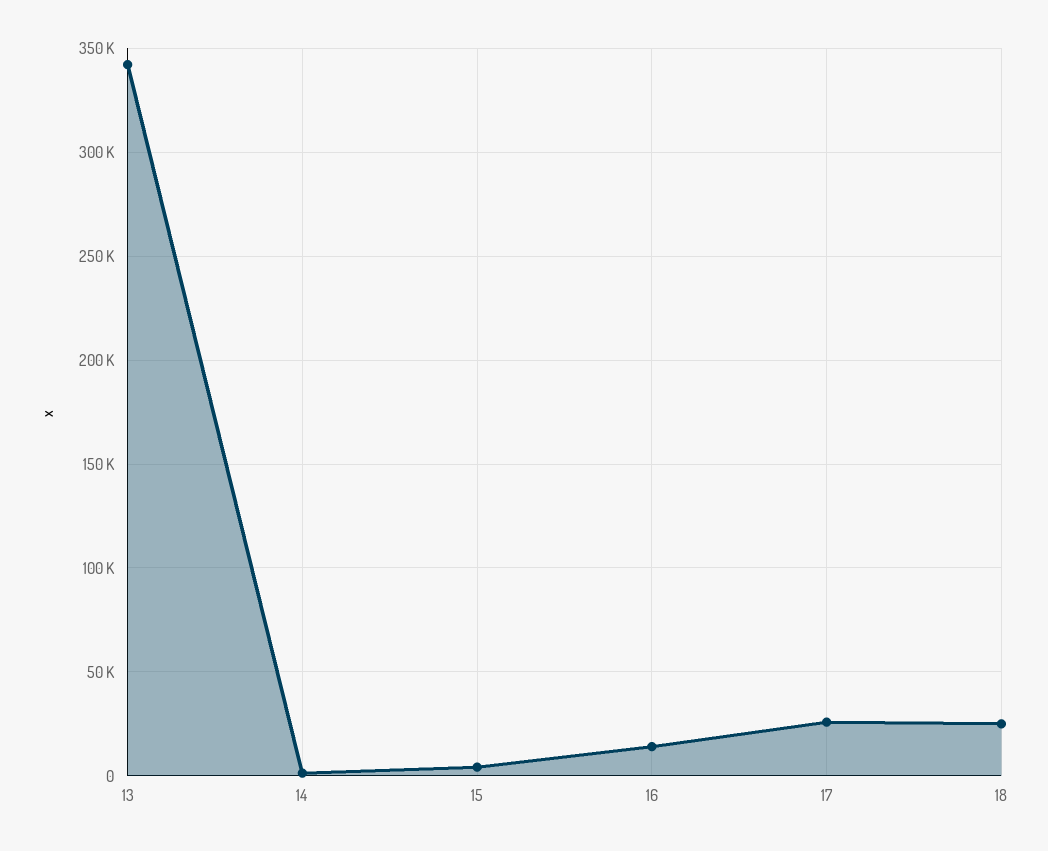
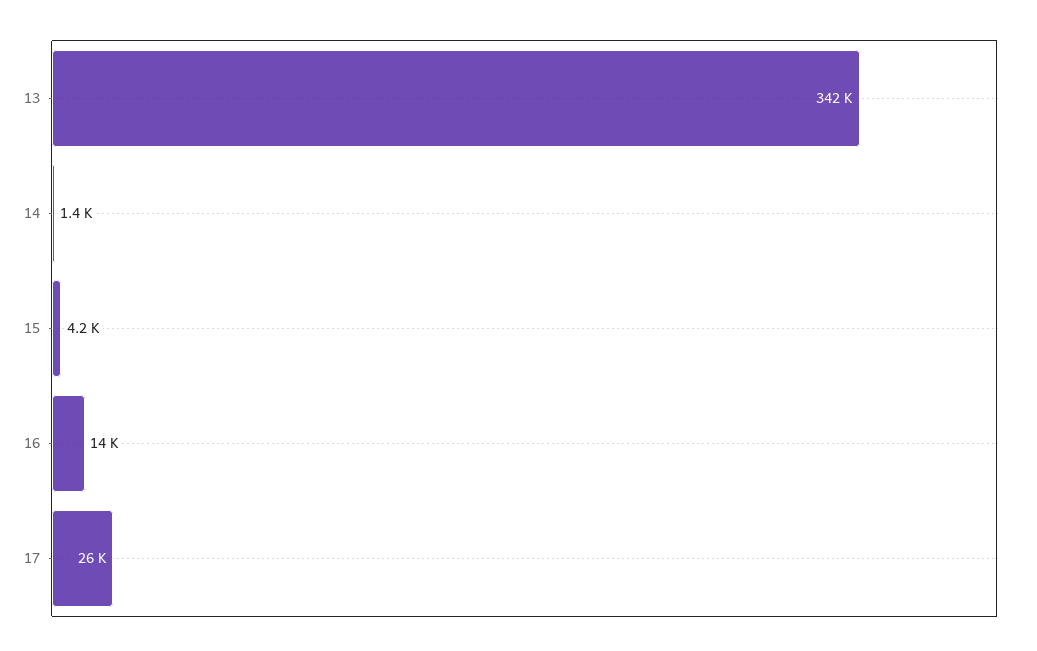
  {
    "13": 342000,
    "14": 1400,
    "15": 4200,
    "16": 14000,
-   "17": 26000,
+   "17": 26000
-   "18": 25000
  }

